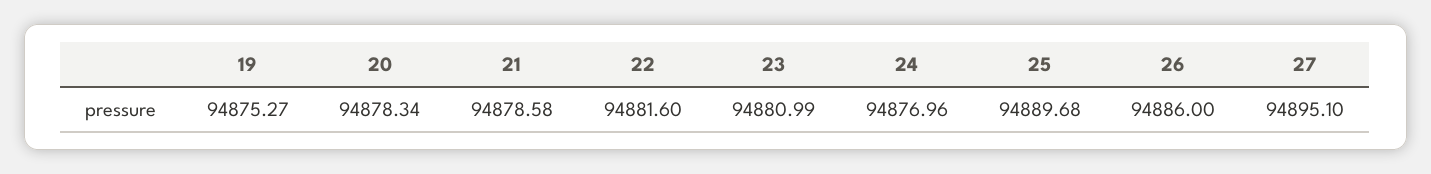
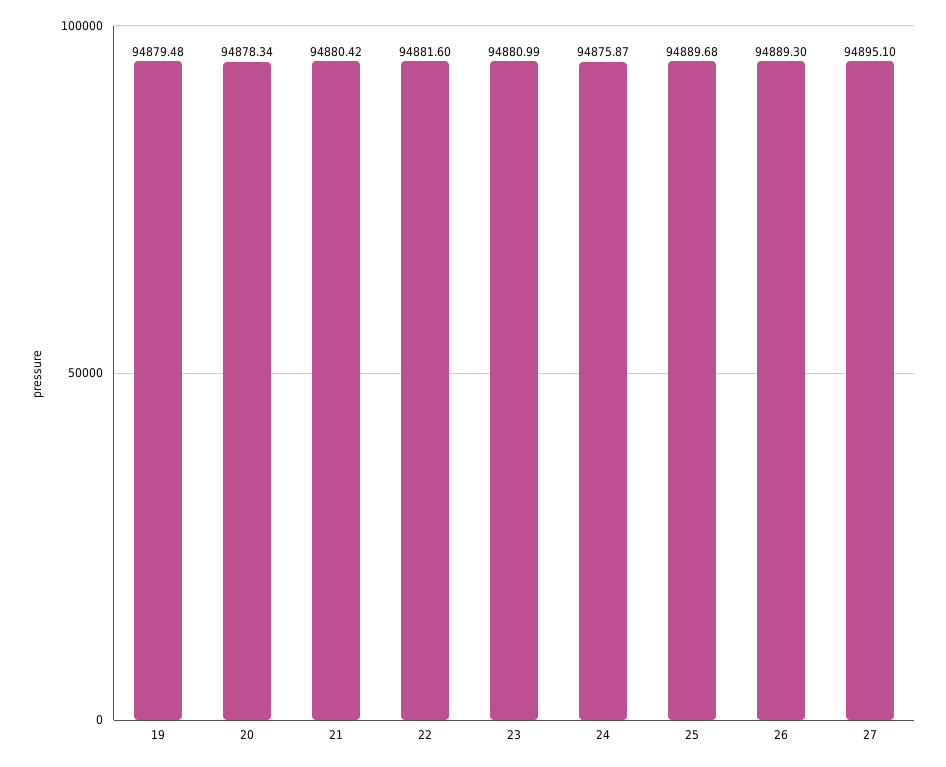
  {
-   "19": 94875.27,
+   "19": 94879.48,
    "20": 94878.34,
-   "21": 94878.58,
+   "21": 94880.42,
    "22": 94881.6,
    "23": 94880.99,
-   "24": 94876.96,
+   "24": 94875.87,
    "25": 94889.68,
-   "26": 94886,
+   "26": 94889.3,
    "27": 94895.1
  }

